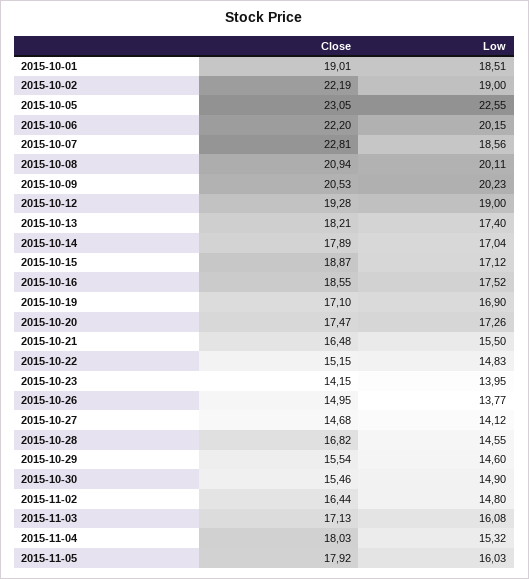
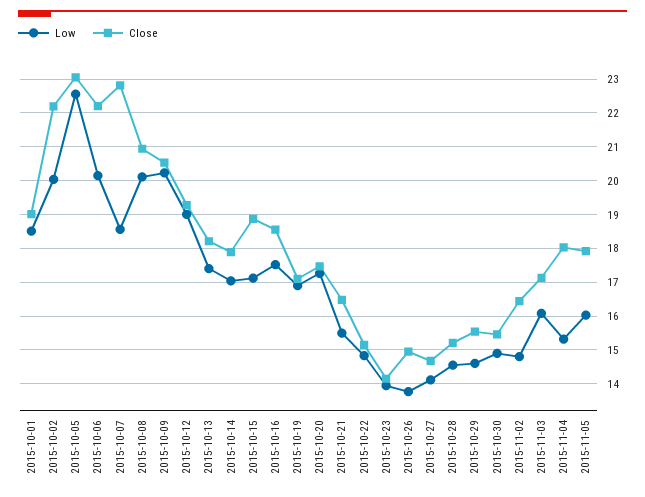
  {
    "Close": {
      "2015-10-01": 19.01,
      "2015-10-02": 22.19,
      "2015-10-05": 23.05,
      "2015-10-06": 22.2,
      "2015-10-07": 22.81,
      "2015-10-08": 20.94,
      "2015-10-09": 20.53,
      "2015-10-12": 19.28,
      "2015-10-13": 18.21,
      "2015-10-14": 17.89,
      "2015-10-15": 18.87,
      "2015-10-16": 18.55,
      "2015-10-19": 17.1,
      "2015-10-20": 17.47,
      "2015-10-21": 16.48,
      "2015-10-22": 15.15,
      "2015-10-23": 14.15,
      "2015-10-26": 14.95,
      "2015-10-27": 14.68,
-     "2015-10-28": 16.82,
+     "2015-10-28": 15.2,
      "2015-10-29": 15.54,
      "2015-10-30": 15.46,
      "2015-11-02": 16.44,
      "2015-11-03": 17.13,
      "2015-11-04": 18.03,
      "2015-11-05": 17.92
    },
    "Low": {
      "2015-10-01": 18.51,
-     "2015-10-02": 19,
+     "2015-10-02": 20,
      "2015-10-05": 22.55,
      "2015-10-06": 20.15,
      "2015-10-07": 18.56,
      "2015-10-08": 20.11,
      "2015-10-09": 20.23,
      "2015-10-12": 19,
      "2015-10-13": 17.4,
      "2015-10-14": 17.04,
      "2015-10-15": 17.12,
      "2015-10-16": 17.52,
      "2015-10-19": 16.9,
      "2015-10-20": 17.26,
      "2015-10-21": 15.5,
      "2015-10-22": 14.83,
      "2015-10-23": 13.95,
      "2015-10-26": 13.77,
      "2015-10-27": 14.12,
      "2015-10-28": 14.55,
      "2015-10-29": 14.6,
      "2015-10-30": 14.9,
      "2015-11-02": 14.8,
      "2015-11-03": 16.08,
      "2015-11-04": 15.32,
      "2015-11-05": 16.03
    }
  }

